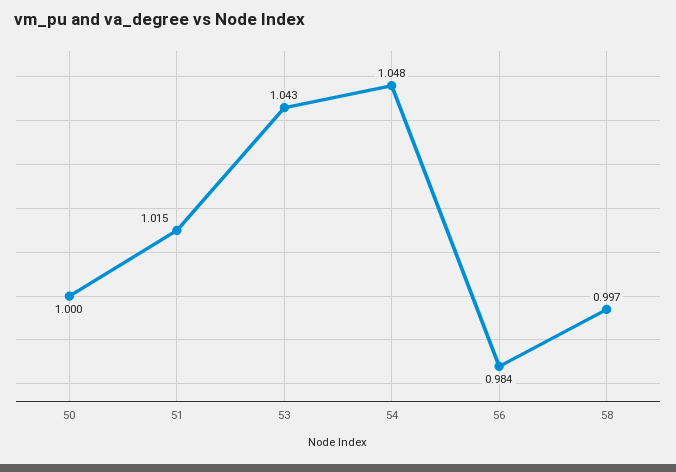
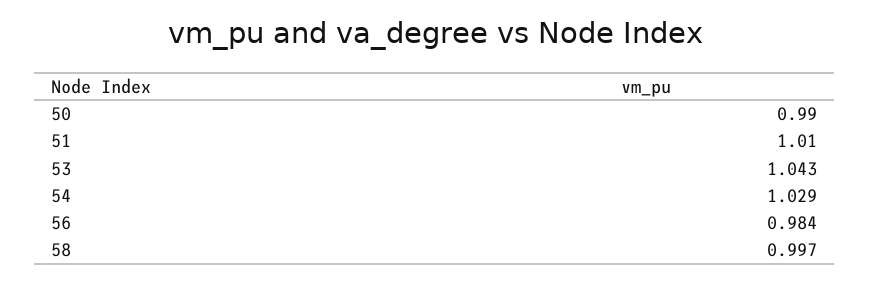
  {
-   "50": 1,
+   "50": 0.99,
-   "51": 1.015,
+   "51": 1.01,
    "53": 1.043,
-   "54": 1.048,
+   "54": 1.029,
    "56": 0.984,
    "58": 0.997
  }

